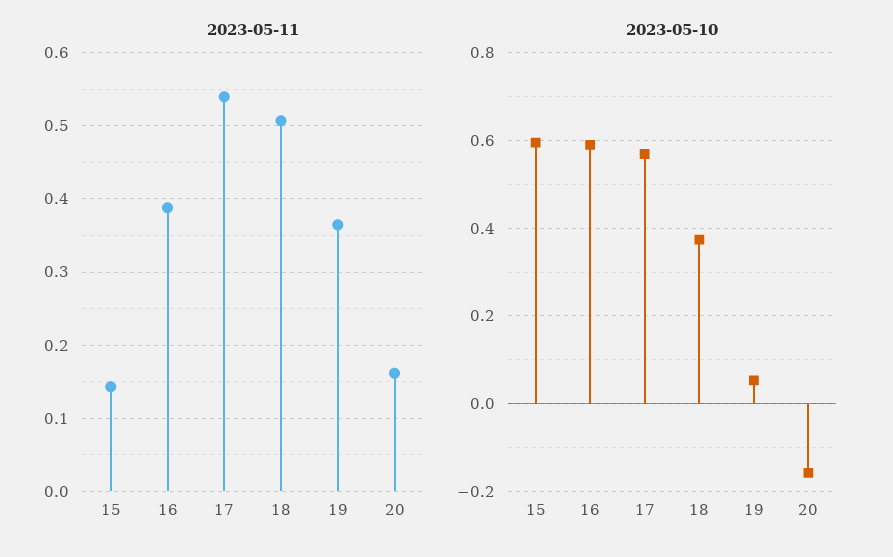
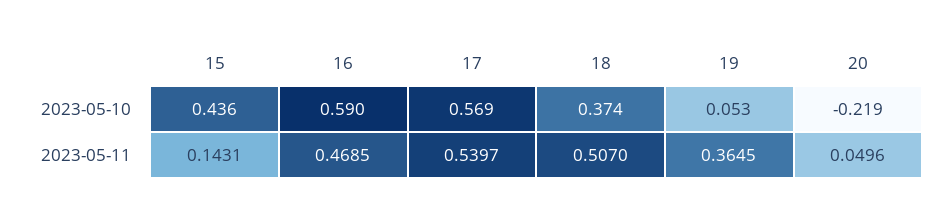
  {
    "2023-05-11": {
      "15": 0.1431,
-     "16": 0.39,
+     "16": 0.4685,
      "17": 0.5397,
      "18": 0.507,
      "19": 0.3645,
-     "20": 0.16
+     "20": 0.0496
    },
    "2023-05-10": {
-     "15": 0.6,
+     "15": 0.436,
      "16": 0.59,
      "17": 0.569,
      "18": 0.374,
      "19": 0.053,
-     "20": -0.16
+     "20": -0.219
    }
  }

